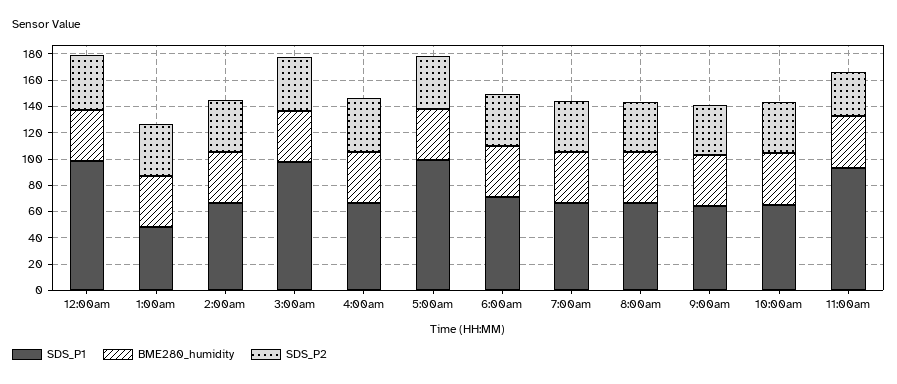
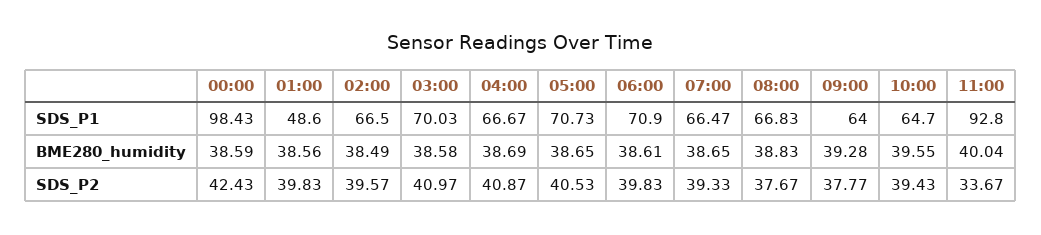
  {
    "SDS_P1": {
      "12:00am": 98.43,
      "1:00am": 48.6,
      "2:00am": 66.5,
-     "3:00am": 100,
+     "3:00am": 70.03,
      "4:00am": 66.67,
-     "5:00am": 100,
+     "5:00am": 70.73,
      "6:00am": 70.9,
      "7:00am": 66.47,
      "8:00am": 66.83,
      "9:00am": 64,
      "10:00am": 64.7,
      "11:00am": 92.8
    },
    "BME280_humidity": {
      "12:00am": 38.59,
      "1:00am": 38.56,
      "2:00am": 38.49,
      "3:00am": 38.58,
      "4:00am": 38.69,
      "5:00am": 38.65,
      "6:00am": 38.61,
      "7:00am": 38.65,
      "8:00am": 38.83,
      "9:00am": 39.28,
      "10:00am": 39.55,
      "11:00am": 40.04
    },
    "SDS_P2": {
      "12:00am": 42.43,
      "1:00am": 39.83,
      "2:00am": 39.57,
      "3:00am": 40.97,
      "4:00am": 40.87,
      "5:00am": 40.53,
      "6:00am": 39.83,
      "7:00am": 39.33,
      "8:00am": 37.67,
      "9:00am": 37.77,
      "10:00am": 39.43,
      "11:00am": 33.67
    }
  }

